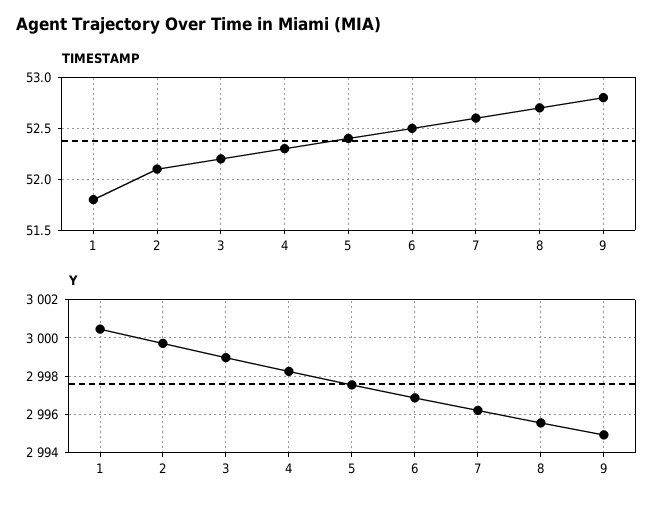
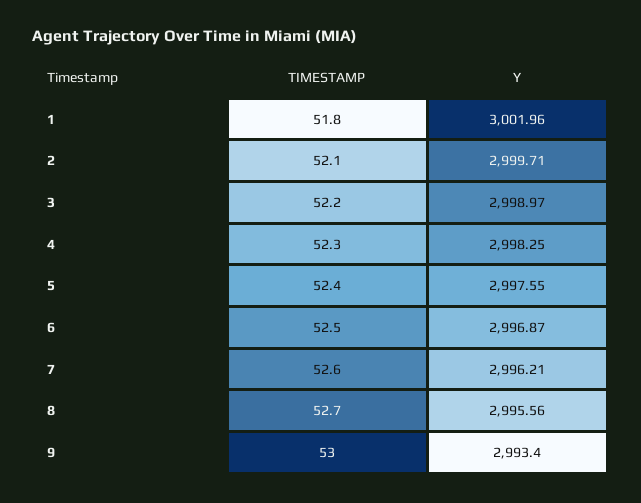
  {
    "TIMESTAMP": {
      "1": 51.8,
      "2": 52.1,
      "3": 52.2,
      "4": 52.3,
      "5": 52.4,
      "6": 52.5,
      "7": 52.6,
      "8": 52.7,
-     "9": 52.8
+     "9": 53
    },
    "Y": {
-     "1": 3000.5,
+     "1": 3001.96,
      "2": 2999.71,
      "3": 2998.97,
      "4": 2998.25,
      "5": 2997.55,
      "6": 2996.87,
      "7": 2996.21,
      "8": 2995.56,
-     "9": 2995
+     "9": 2993.4
    }
  }

